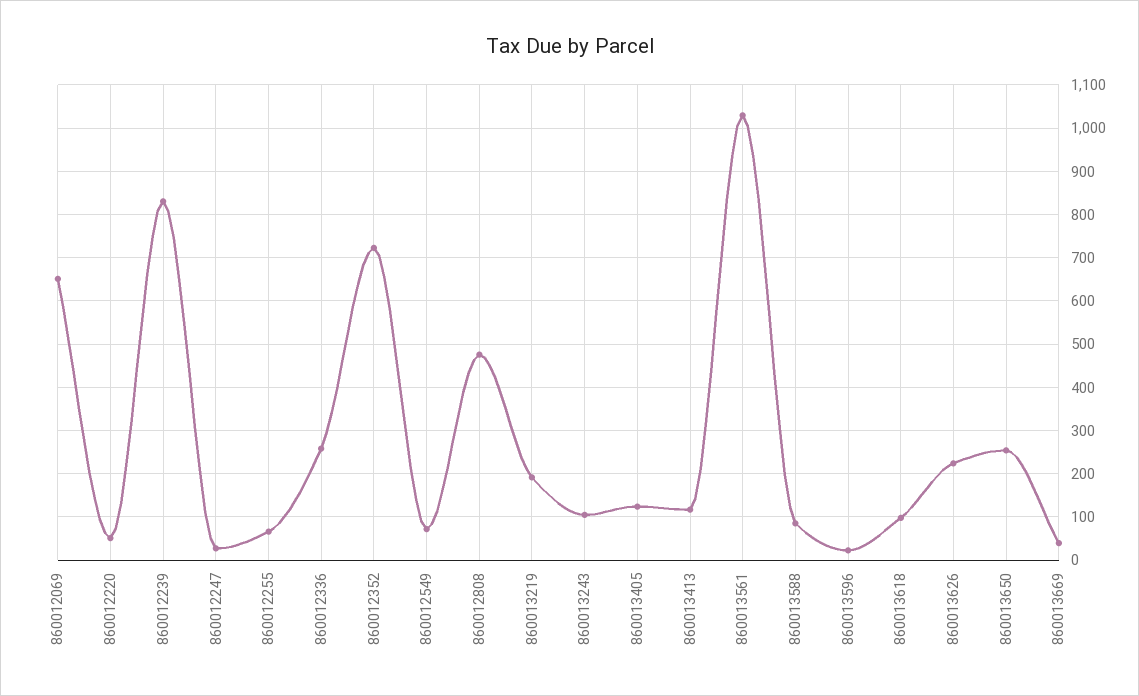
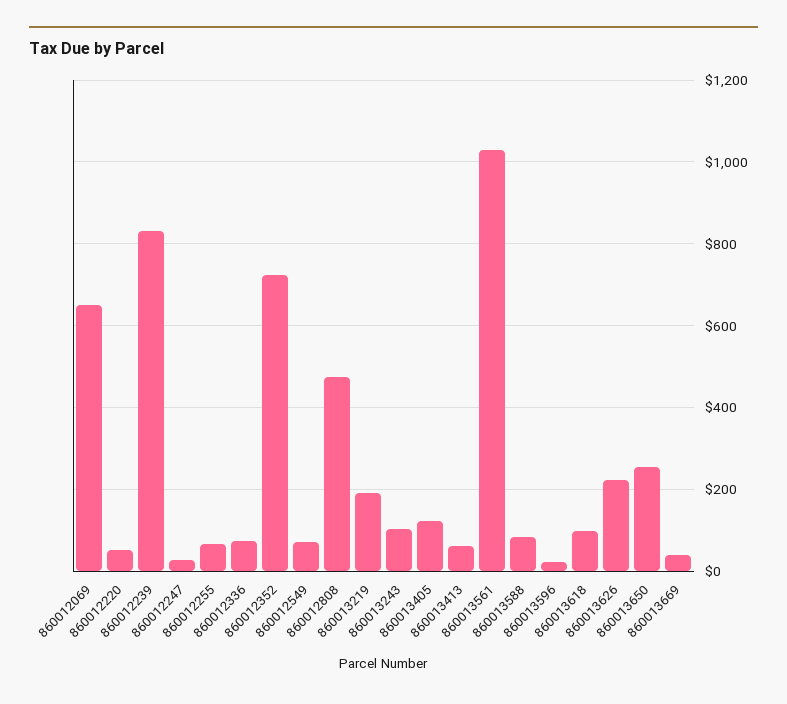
  {
    "860012069": 660,
    "860012220": 60,
    "860012239": 840,
    "860012247": 20,
    "860012255": 60,
-   "860012336": 260,
+   "860012336": 80,
    "860012352": 720,
    "860012549": 80,
    "860012808": 480,
    "860013219": 200,
    "860013243": 100,
    "860013405": 120,
-   "860013413": 120,
+   "860013413": 60,
    "860013561": 1020,
    "860013588": 80,
    "860013596": 20,
    "860013618": 100,
    "860013626": 220,
    "860013650": 260,
    "860013669": 40
  }

